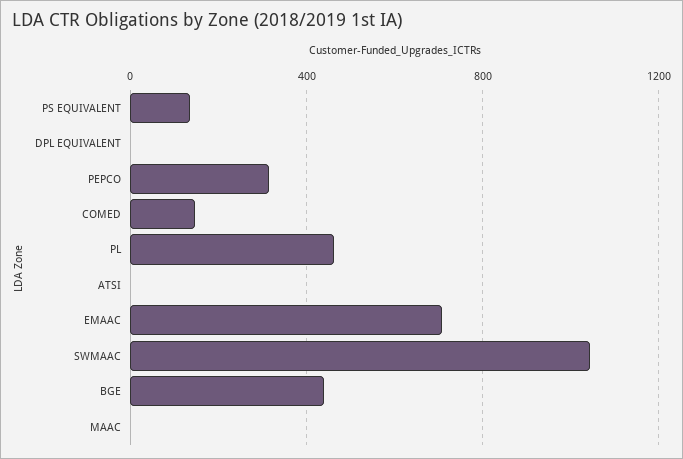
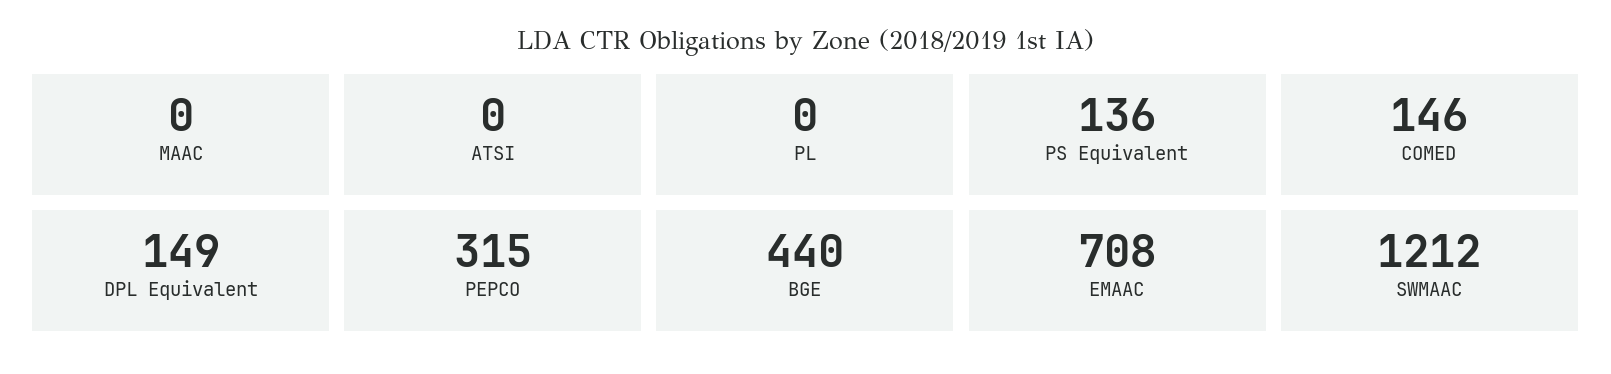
  {
    "PS EQUIVALENT": 136,
-   "DPL EQUIVALENT": 0,
+   "DPL EQUIVALENT": 149,
    "PEPCO": 315,
    "COMED": 146,
-   "PL": 450,
+   "PL": 0,
    "ATSI": 0,
    "EMAAC": 708,
-   "SWMAAC": 1050,
+   "SWMAAC": 1212,
    "BGE": 440,
    "MAAC": 0
  }

